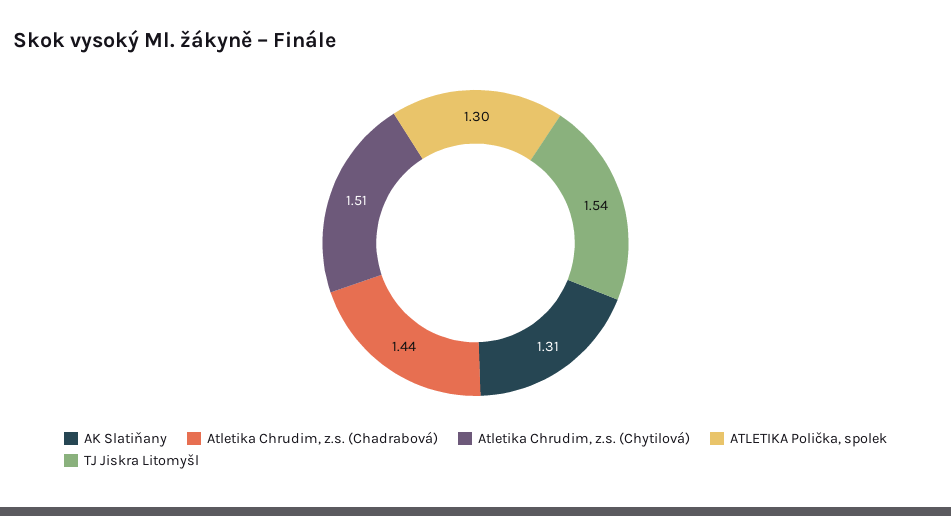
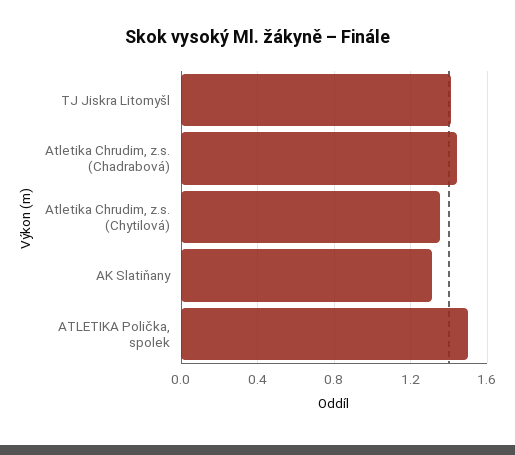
  {
    "AK Slatiňany": 1.31,
    "Atletika Chrudim, z.s. (Chadrabová)": 1.44,
-   "Atletika Chrudim, z.s. (Chytilová)": 1.51,
+   "Atletika Chrudim, z.s. (Chytilová)": 1.35,
-   "ATLETIKA Polička, spolek": 1.3,
+   "ATLETIKA Polička, spolek": 1.5,
-   "TJ Jiskra Litomyšl": 1.54
+   "TJ Jiskra Litomyšl": 1.4
  }

